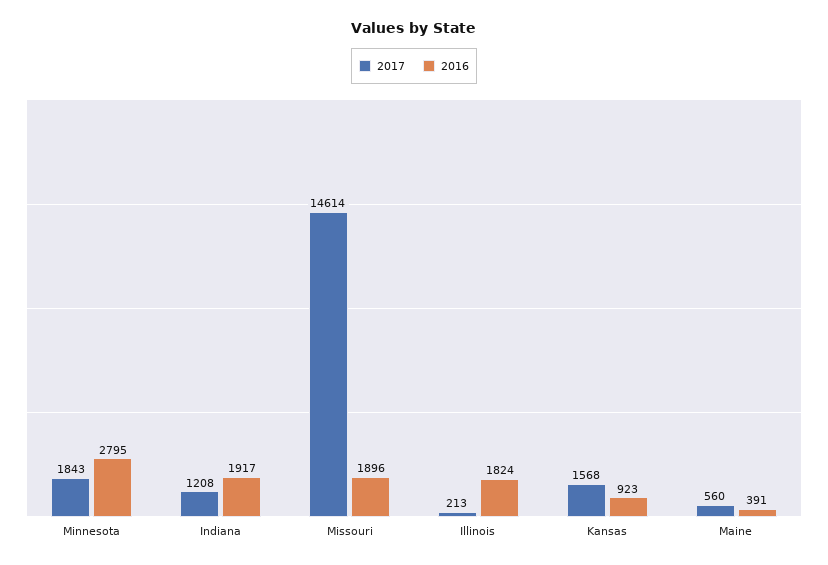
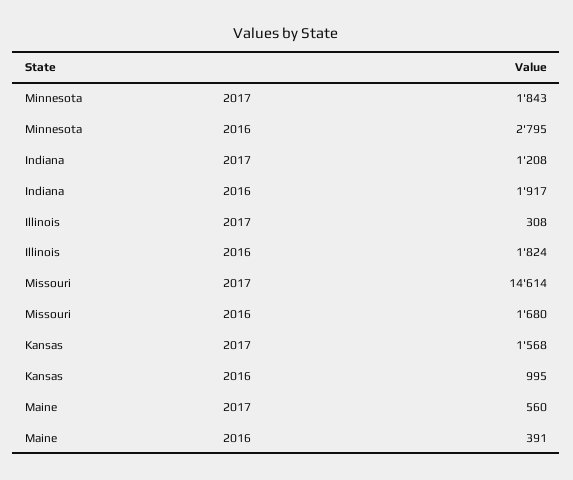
  {
    "2017": {
      "Minnesota": 1843,
      "Indiana": 1208,
      "Missouri": 14614,
-     "Illinois": 213,
+     "Illinois": 308,
      "Kansas": 1568,
      "Maine": 560
    },
    "2016": {
      "Minnesota": 2795,
      "Indiana": 1917,
-     "Missouri": 1896,
+     "Missouri": 1680,
      "Illinois": 1824,
-     "Kansas": 923,
+     "Kansas": 995,
      "Maine": 391
    }
  }

